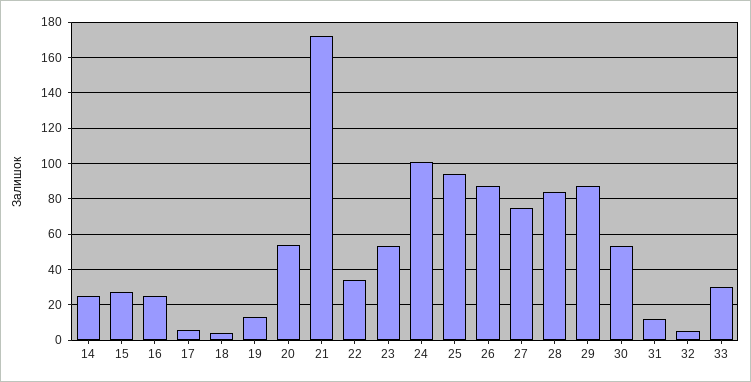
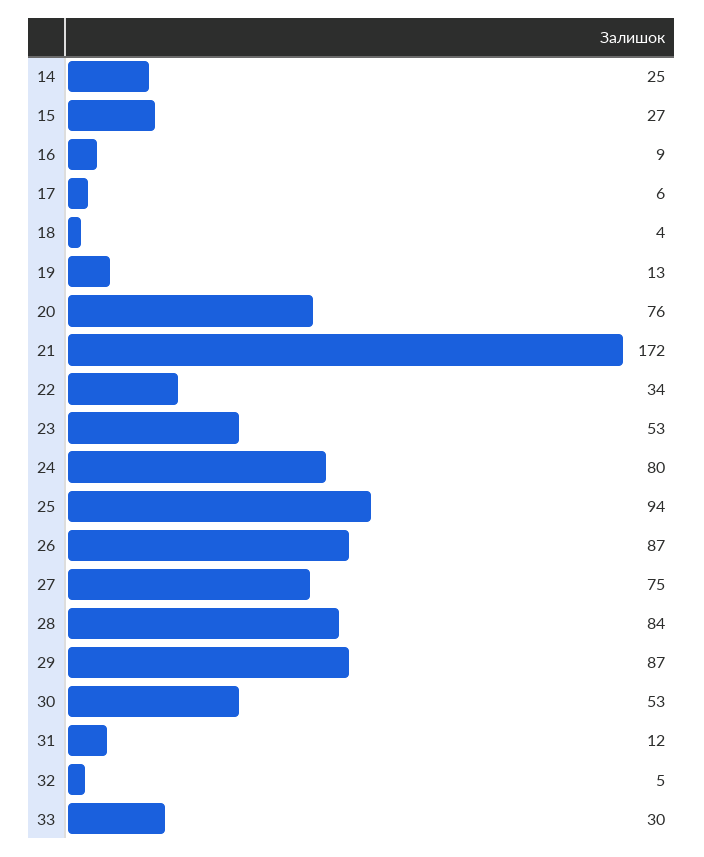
  {
    "14": 25,
    "15": 27,
-   "16": 25,
+   "16": 9,
    "17": 6,
    "18": 4,
    "19": 13,
-   "20": 55,
+   "20": 76,
    "21": 172,
    "22": 34,
    "23": 53,
-   "24": 100,
+   "24": 80,
    "25": 94,
    "26": 87,
    "27": 75,
    "28": 84,
    "29": 87,
    "30": 53,
    "31": 12,
    "32": 5,
    "33": 30
  }

